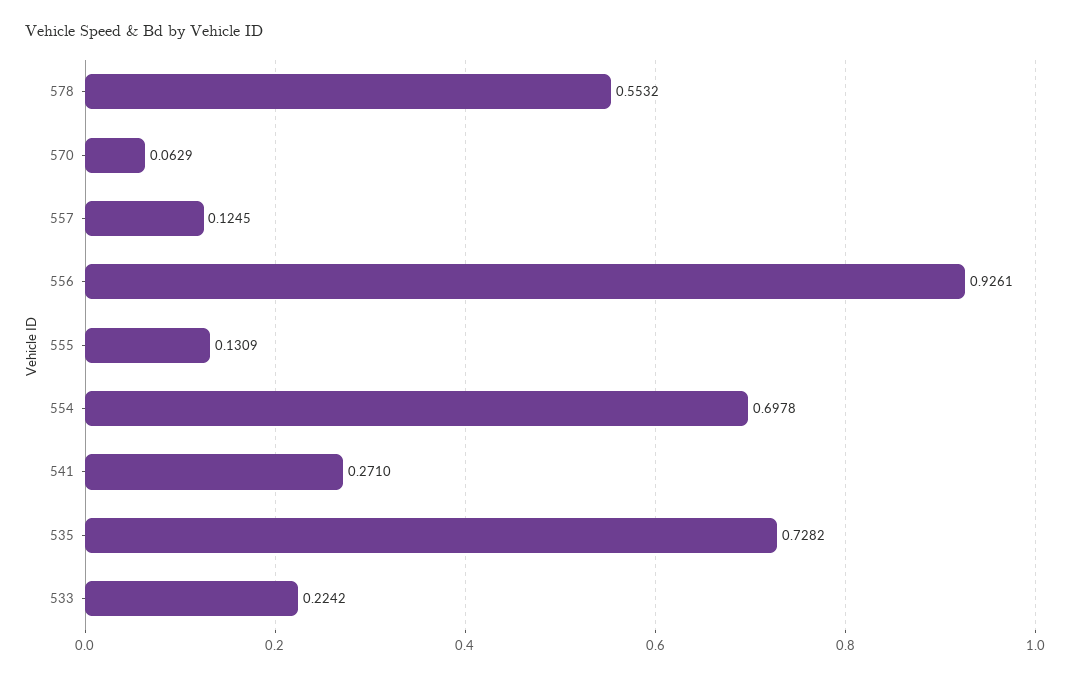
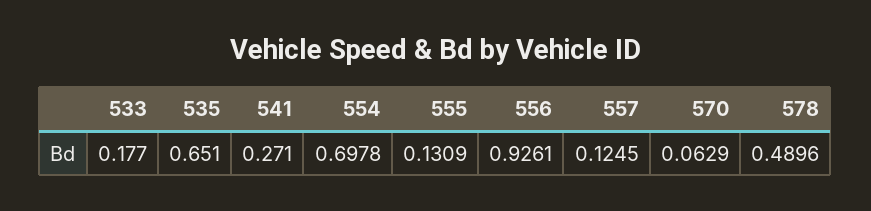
  {
-   "578": 0.5532,
+   "578": 0.4896,
    "570": 0.0629,
    "557": 0.1245,
    "556": 0.9261,
    "555": 0.1309,
    "554": 0.6978,
    "541": 0.271,
-   "535": 0.7282,
+   "535": 0.651,
-   "533": 0.2242
+   "533": 0.177
  }

